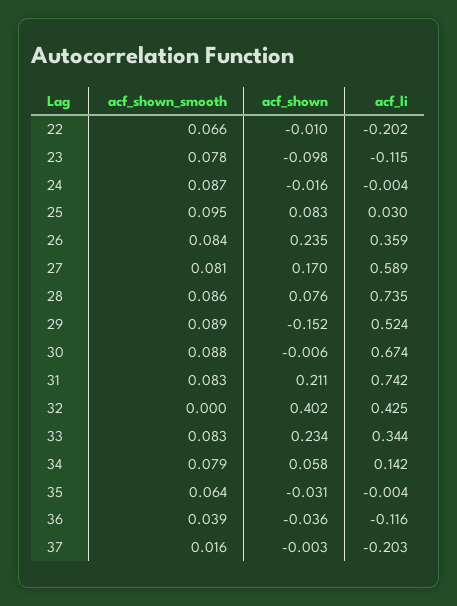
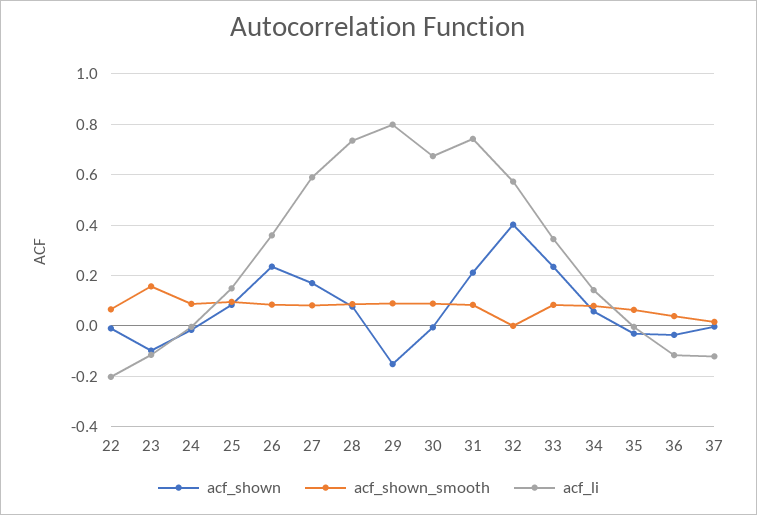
  {
    "acf_shown_smooth": {
      "22": 0.066,
-     "23": 0.078,
+     "23": 0.15,
      "24": 0.087,
      "25": 0.095,
      "26": 0.084,
      "27": 0.081,
      "28": 0.086,
      "29": 0.089,
      "30": 0.088,
      "31": 0.083,
      "32": 0,
      "33": 0.083,
      "34": 0.079,
      "35": 0.064,
      "36": 0.039,
      "37": 0.016
    },
    "acf_shown": {
      "22": -0.01,
      "23": -0.098,
      "24": -0.016,
      "25": 0.083,
      "26": 0.235,
      "27": 0.17,
      "28": 0.076,
      "29": -0.152,
      "30": -0.006,
      "31": 0.211,
      "32": 0.402,
      "33": 0.234,
      "34": 0.058,
      "35": -0.031,
      "36": -0.036,
      "37": -0.003
    },
    "acf_li": {
      "22": -0.202,
      "23": -0.115,
      "24": -0.004,
-     "25": 0.03,
+     "25": 0.15,
      "26": 0.359,
      "27": 0.589,
      "28": 0.735,
-     "29": 0.524,
+     "29": 0.8,
      "30": 0.674,
      "31": 0.742,
-     "32": 0.425,
+     "32": 0.575,
      "33": 0.344,
      "34": 0.142,
      "35": -0.004,
      "36": -0.116,
-     "37": -0.203
+     "37": -0.125
    }
  }

